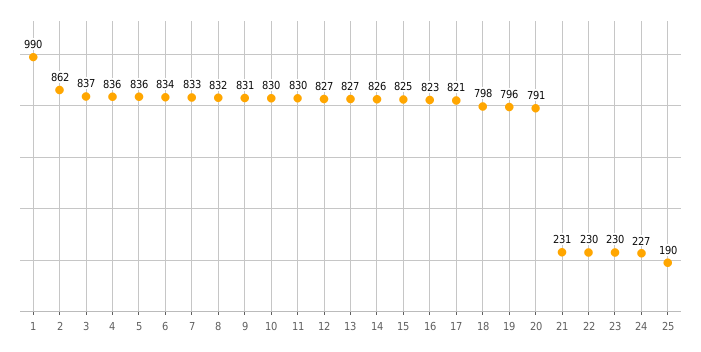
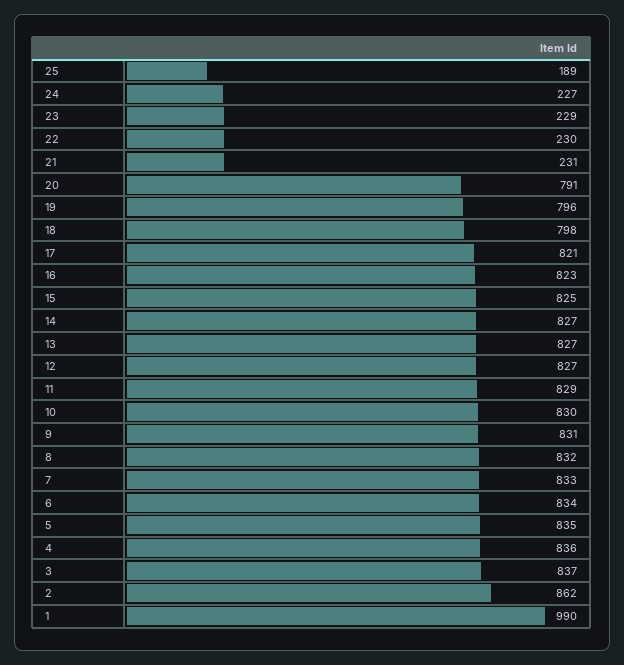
  {
    "1": 990,
    "2": 862,
    "3": 837,
    "4": 836,
-   "5": 836,
+   "5": 835,
    "6": 834,
    "7": 833,
    "8": 832,
    "9": 831,
    "10": 830,
-   "11": 830,
+   "11": 829,
    "12": 827,
    "13": 827,
-   "14": 826,
+   "14": 827,
    "15": 825,
    "16": 823,
    "17": 821,
    "18": 798,
    "19": 796,
    "20": 791,
    "21": 231,
    "22": 230,
-   "23": 230,
+   "23": 229,
    "24": 227,
-   "25": 190
+   "25": 189
  }

